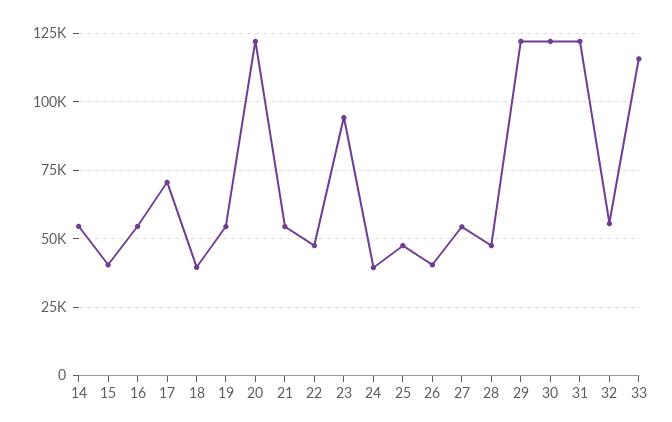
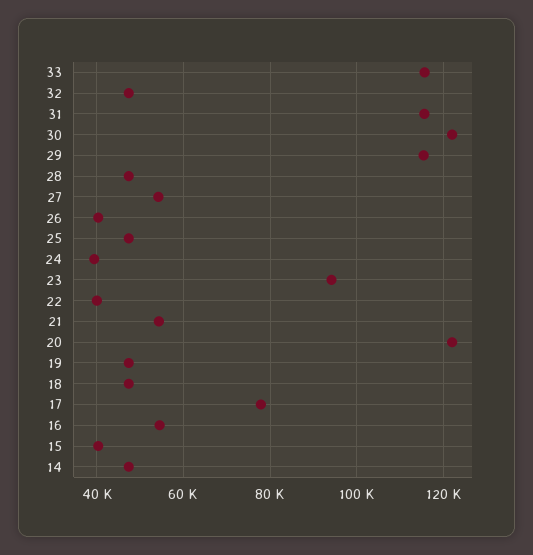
  {
-   "14": 55000,
+   "14": 48000,
    "15": 40000,
    "16": 54000,
-   "17": 70000,
+   "17": 78000,
-   "18": 40000,
+   "18": 48000,
-   "19": 55000,
+   "19": 48000,
    "20": 122000,
    "21": 54000,
-   "22": 47500,
+   "22": 40000,
    "23": 94000,
    "24": 40000,
    "25": 48000,
    "26": 40000,
    "27": 54000,
    "28": 48000,
-   "29": 122500,
+   "29": 116000,
    "30": 122000,
-   "31": 122500,
+   "31": 116000,
-   "32": 55000,
+   "32": 48000,
    "33": 116000
  }

